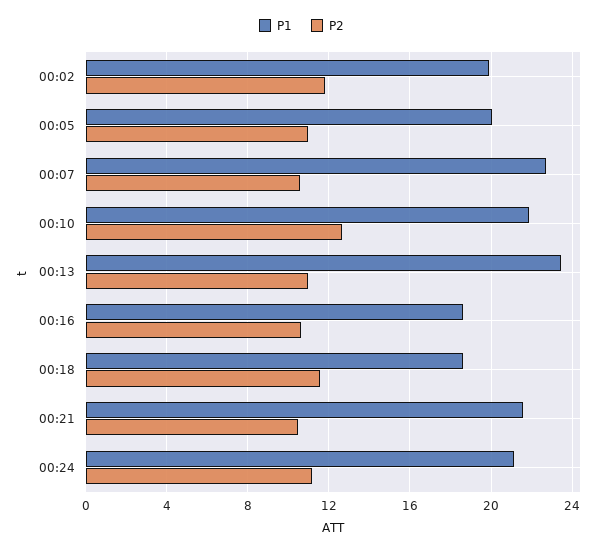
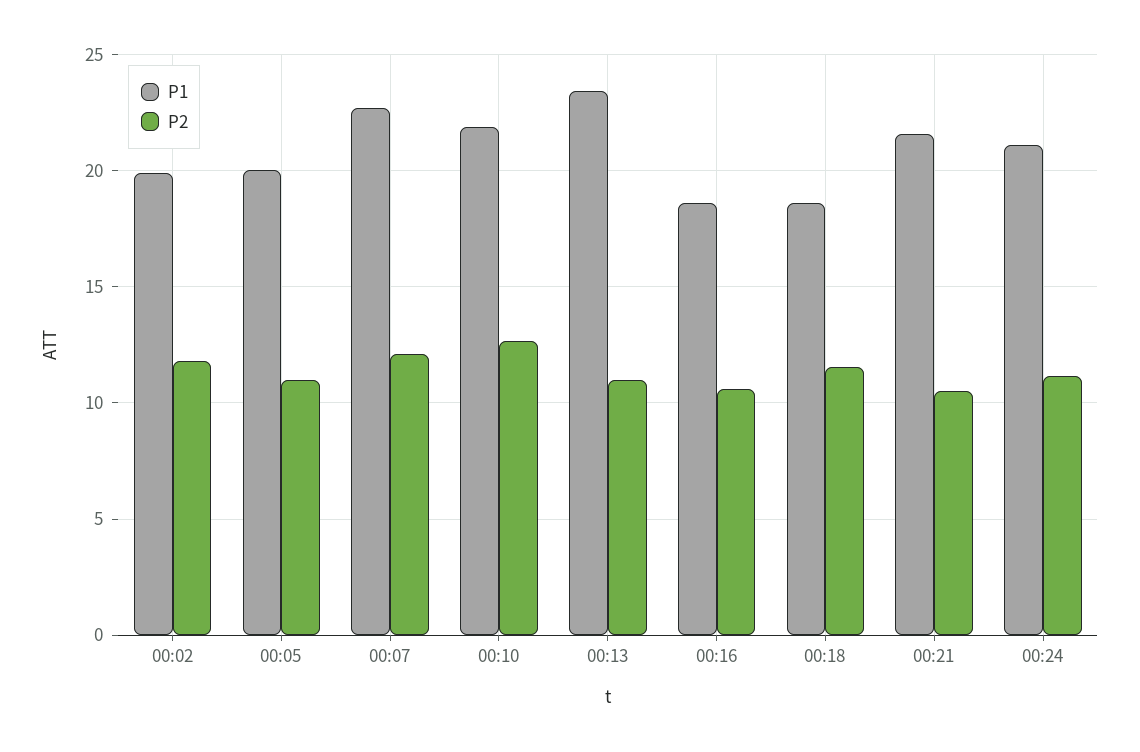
  {
    "P1": {
      "00:02": 20,
      "00:05": 20,
      "00:07": 22.5,
      "00:10": 22,
      "00:13": 23.5,
      "00:16": 18.5,
      "00:18": 18.5,
      "00:21": 21.5,
      "00:24": 21
    },
    "P2": {
      "00:02": 12,
      "00:05": 11,
-     "00:07": 10.5,
+     "00:07": 12,
      "00:10": 12.5,
      "00:13": 11,
      "00:16": 10.5,
      "00:18": 11.5,
      "00:21": 10.5,
      "00:24": 11
    }
  }

